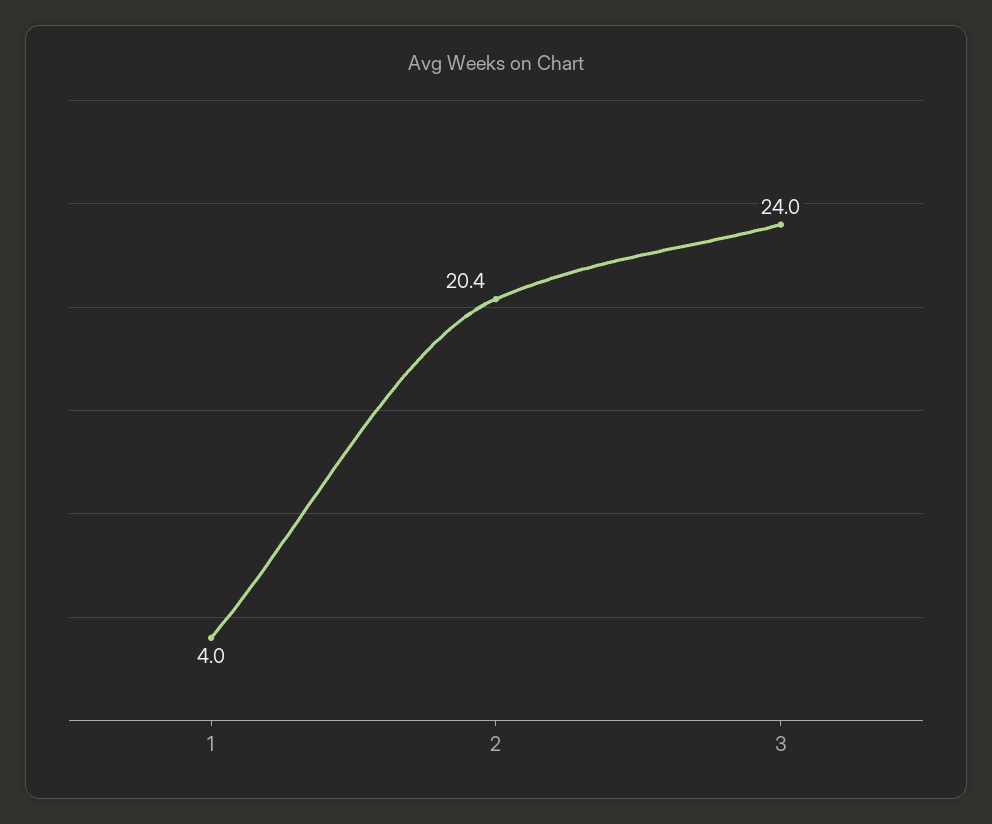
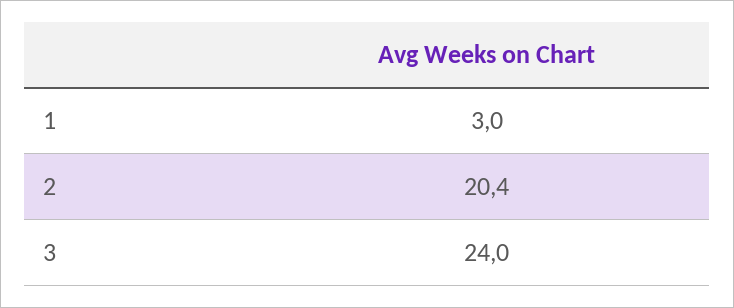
  {
-   "1": 4,
+   "1": 3,
    "2": 20.4,
    "3": 24
  }

